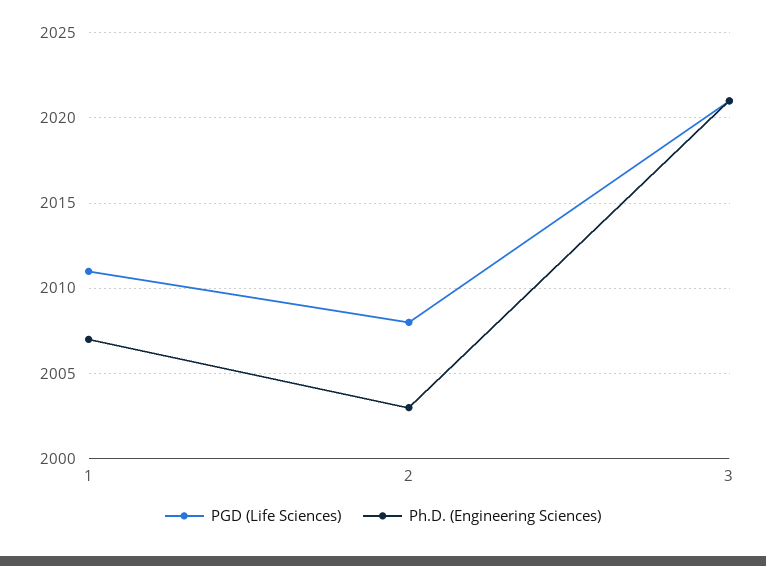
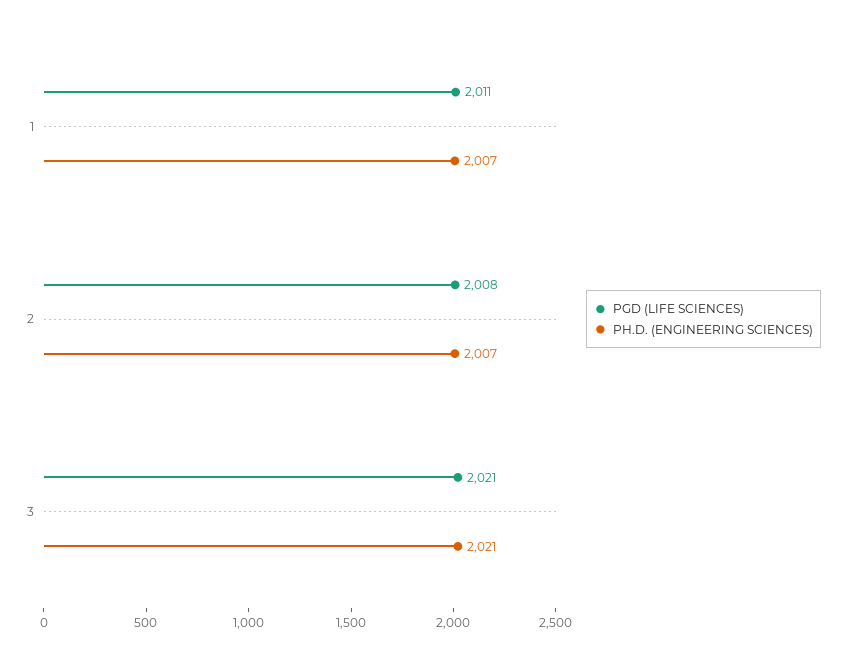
  {
    "PGD (Life Sciences)": {
      "1": 2011,
      "2": 2008,
      "3": 2021
    },
    "Ph.D. (Engineering Sciences)": {
      "1": 2007,
-     "2": 2003,
+     "2": 2007,
      "3": 2021
    }
  }

